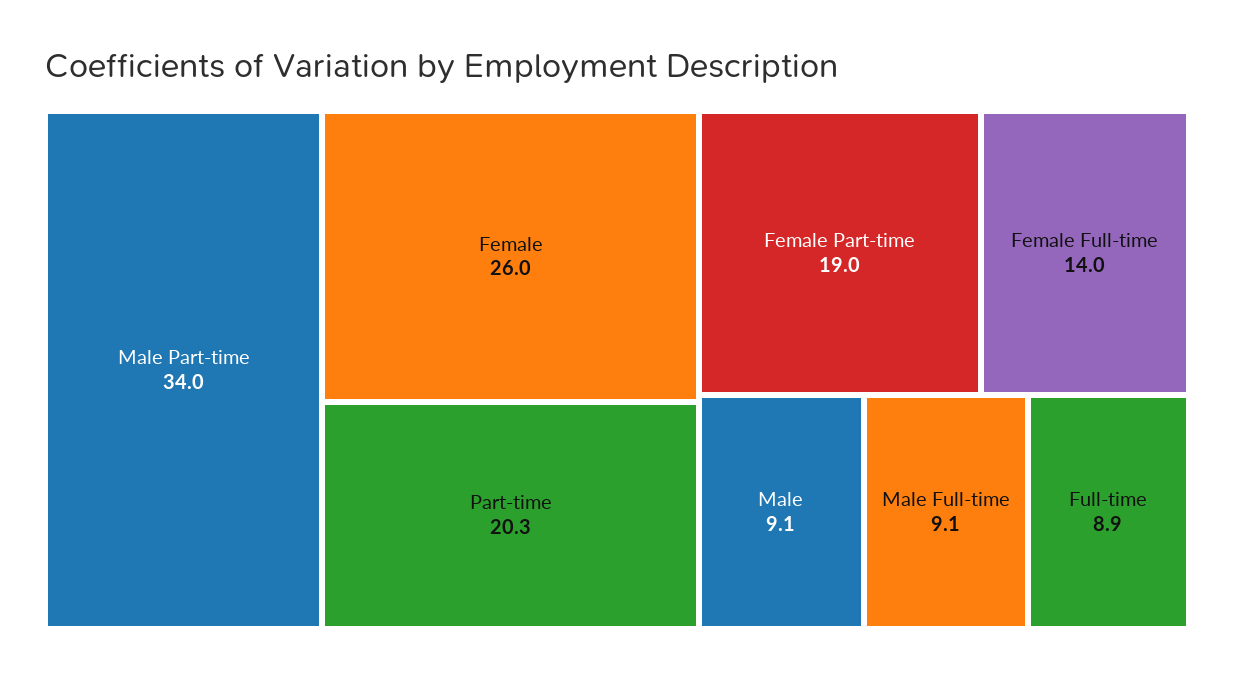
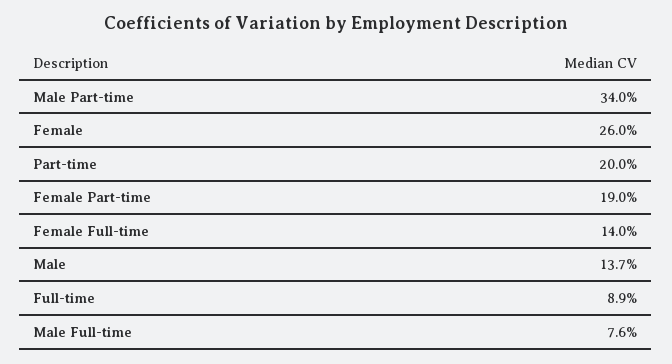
  {
    "Male Part-time": 34,
    "Female": 26,
-   "Part-time": 20.3,
+   "Part-time": 20,
    "Female Part-time": 19,
    "Female Full-time": 14,
-   "Male": 9.1,
+   "Male": 13.7,
-   "Male Full-time": 9.1,
+   "Male Full-time": 7.6,
    "Full-time": 8.9
  }

